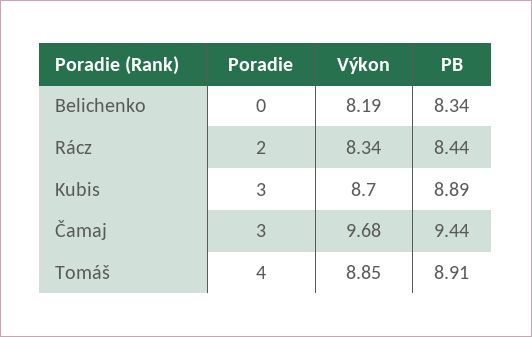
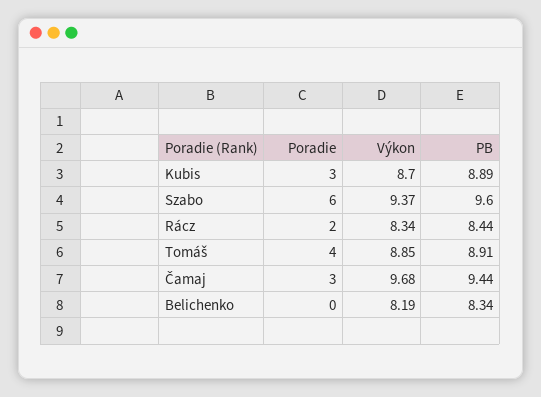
  {
    "Poradie": {
      "Belichenko": 0,
      "Rácz": 2,
      "Kubis": 3,
      "Čamaj": 3,
-     "Tomáš": 4
+     "Tomáš": 4,
+     "Szabo": 6
    },
    "Výkon": {
      "Belichenko": 8.19,
      "Rácz": 8.34,
      "Kubis": 8.7,
      "Čamaj": 9.68,
-     "Tomáš": 8.85
+     "Tomáš": 8.85,
+     "Szabo": 9.37
    },
    "PB": {
      "Belichenko": 8.34,
      "Rácz": 8.44,
      "Kubis": 8.89,
      "Čamaj": 9.44,
-     "Tomáš": 8.91
+     "Tomáš": 8.91,
+     "Szabo": 9.6
    }
  }

